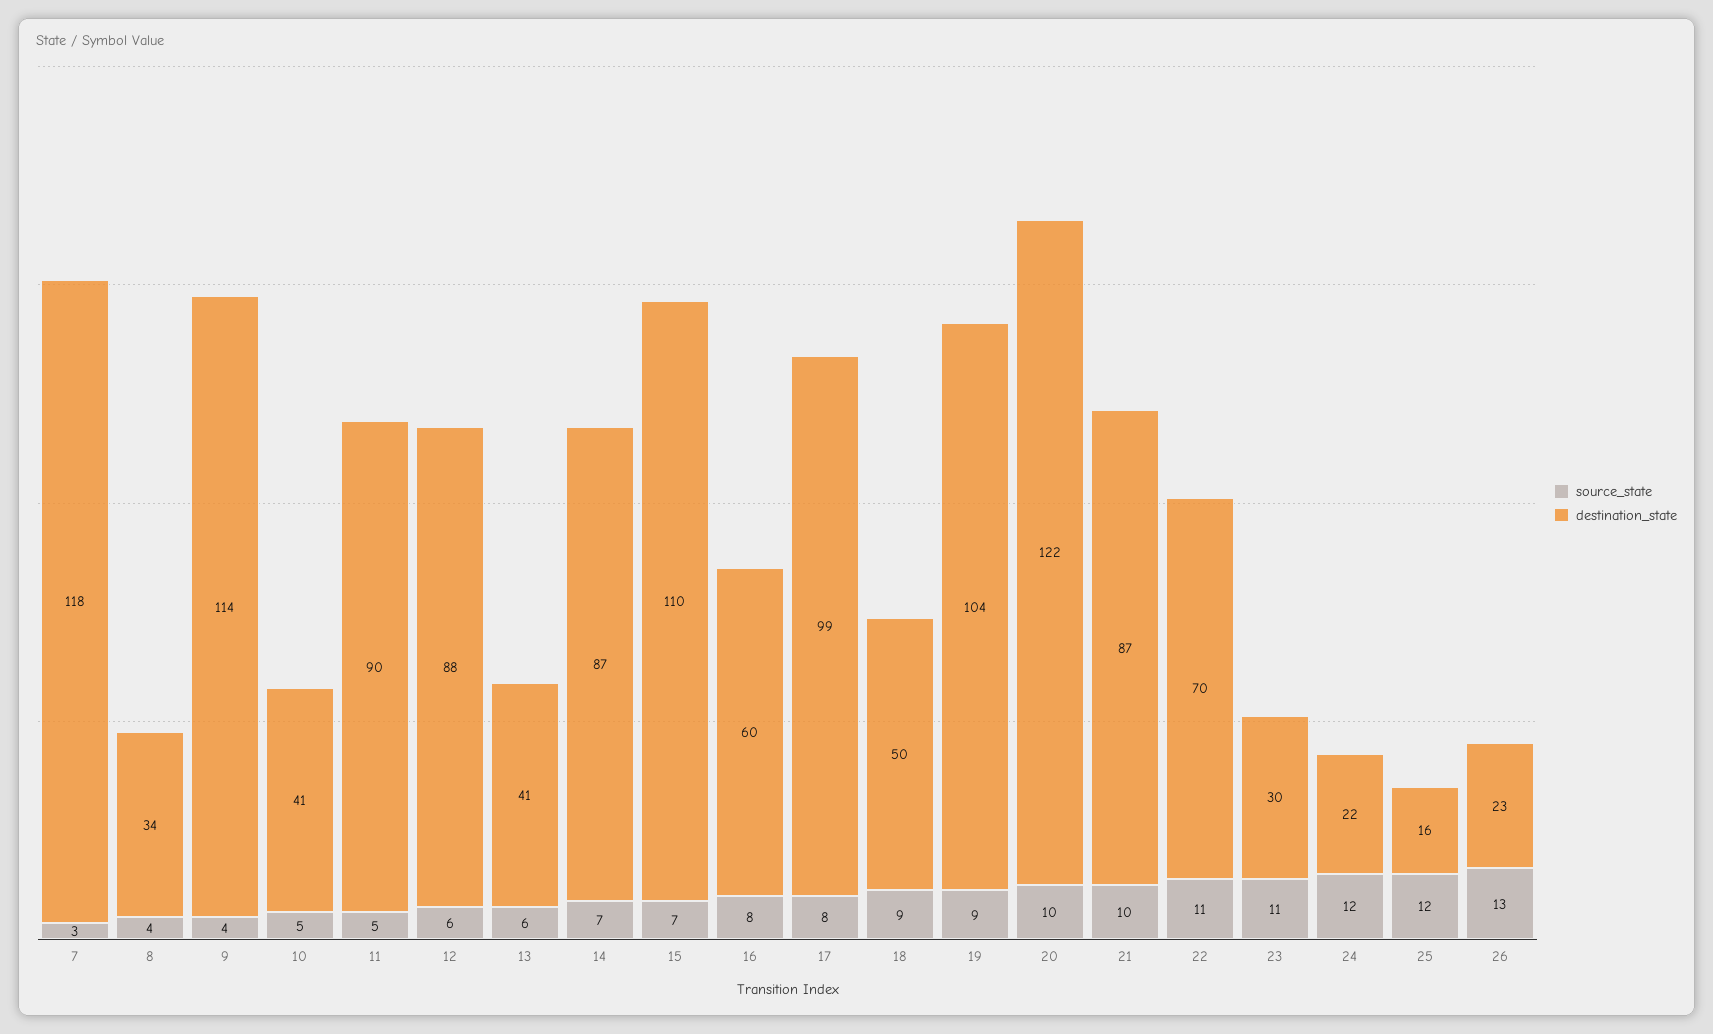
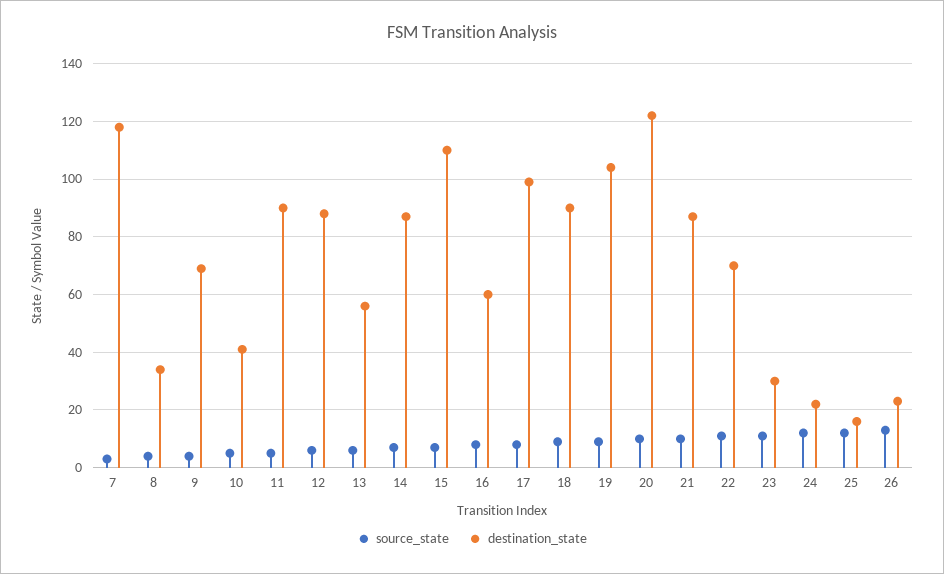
  {
    "source_state": {
      "7": 3,
      "8": 4,
      "9": 4,
      "10": 5,
      "11": 5,
      "12": 6,
      "13": 6,
      "14": 7,
      "15": 7,
      "16": 8,
      "17": 8,
      "18": 9,
      "19": 9,
      "20": 10,
      "21": 10,
      "22": 11,
      "23": 11,
      "24": 12,
      "25": 12,
      "26": 13
    },
    "destination_state": {
      "7": 118,
      "8": 34,
-     "9": 114,
+     "9": 70,
      "10": 41,
      "11": 90,
      "12": 88,
-     "13": 41,
+     "13": 55,
      "14": 87,
      "15": 110,
      "16": 60,
      "17": 99,
-     "18": 50,
+     "18": 90,
      "19": 104,
      "20": 122,
      "21": 87,
      "22": 70,
      "23": 30,
      "24": 22,
      "25": 16,
      "26": 23
    }
  }

